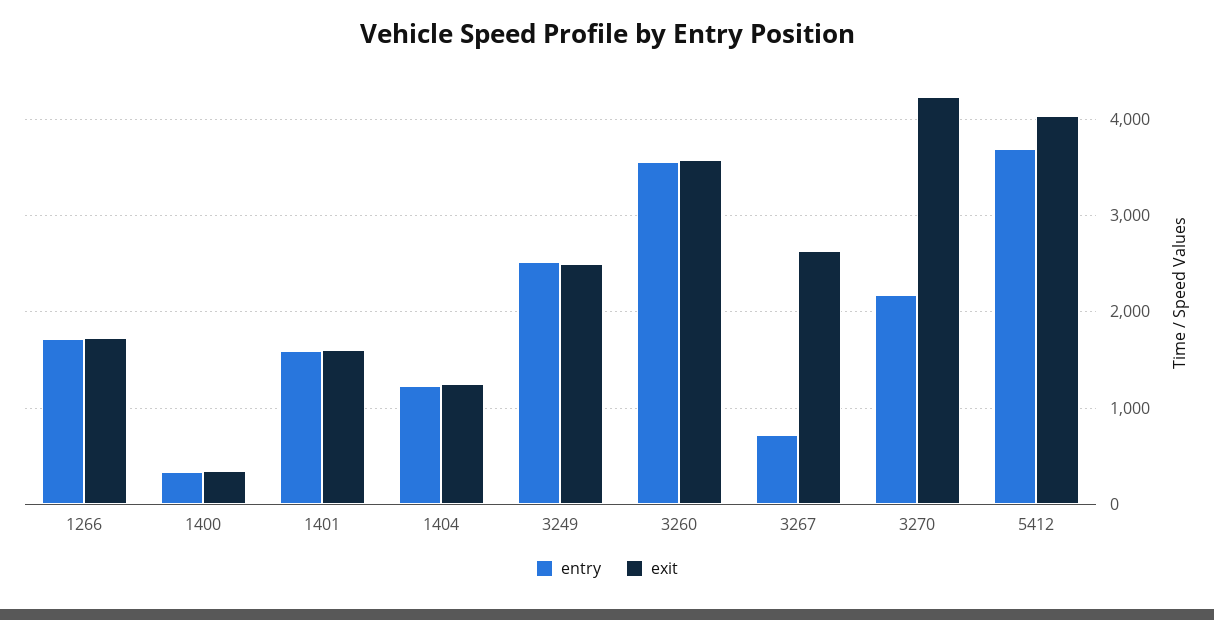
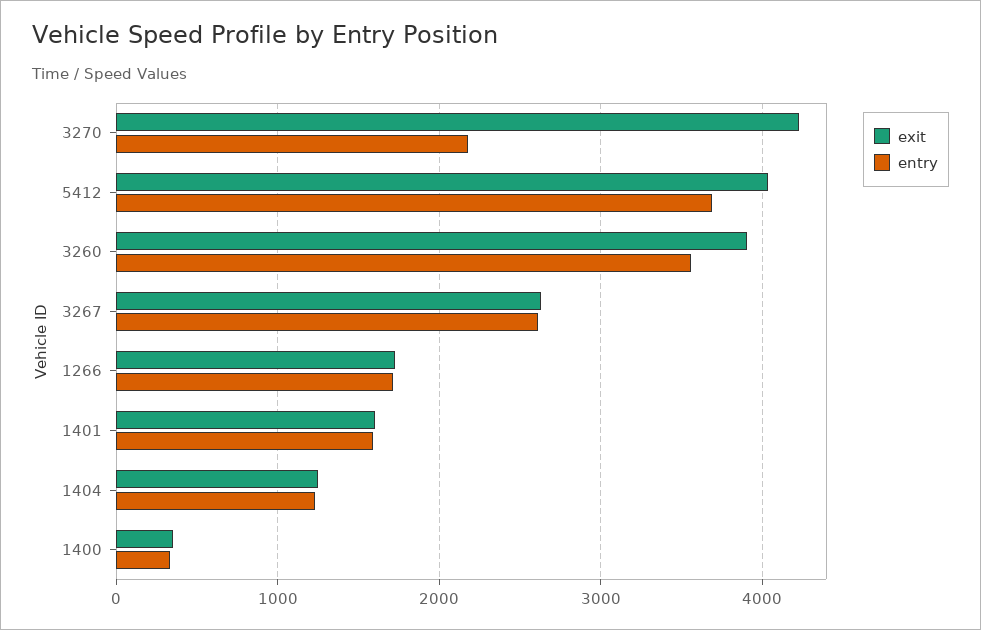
  {
    "entry": {
      "1266": 1700,
      "1400": 300,
      "1401": 1600,
      "1404": 1200,
-     "3249": 2500,
      "3260": 3600,
-     "3267": 700,
+     "3267": 2600,
      "3270": 2200,
      "5412": 3700
    },
    "exit": {
      "1266": 1700,
      "1400": 400,
      "1401": 1600,
      "1404": 1200,
-     "3249": 2500,
-     "3260": 3600,
+     "3260": 3900,
      "3267": 2600,
      "3270": 4200,
      "5412": 4000
    }
  }

